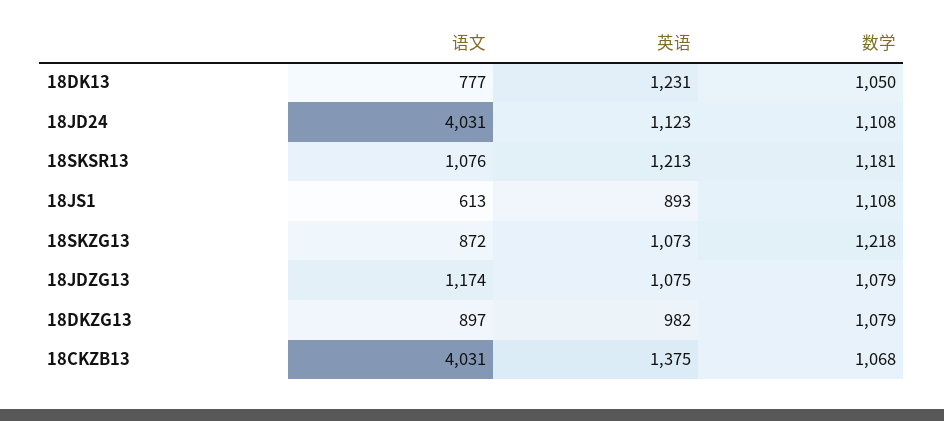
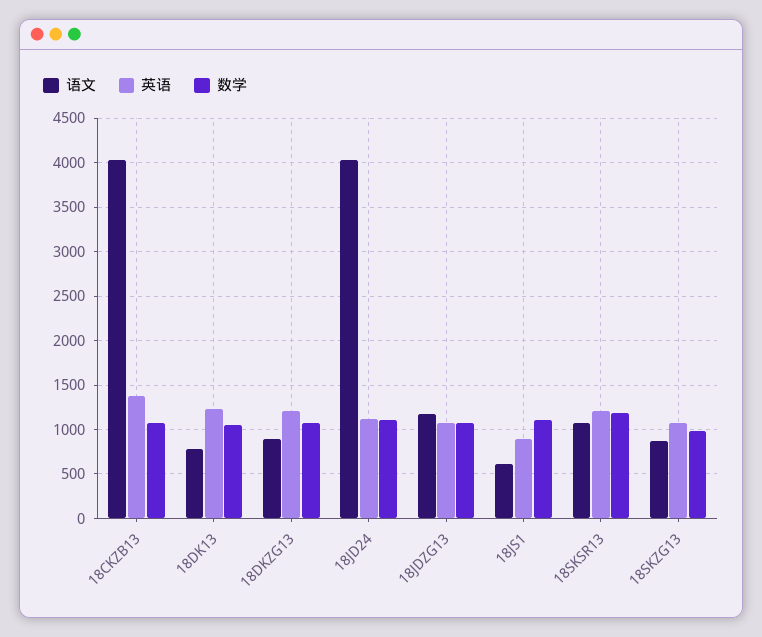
  {
    "语文": {
      "18DK13": 777,
      "18JD24": 4031,
      "18SKSR13": 1076,
      "18JS1": 613,
      "18SKZG13": 872,
      "18JDZG13": 1174,
      "18DKZG13": 897,
      "18CKZB13": 4031
    },
    "英语": {
      "18DK13": 1231,
      "18JD24": 1123,
      "18SKSR13": 1213,
      "18JS1": 893,
      "18SKZG13": 1073,
      "18JDZG13": 1075,
-     "18DKZG13": 982,
+     "18DKZG13": 1200,
      "18CKZB13": 1375
    },
    "数学": {
      "18DK13": 1050,
      "18JD24": 1108,
      "18SKSR13": 1181,
      "18JS1": 1108,
-     "18SKZG13": 1218,
+     "18SKZG13": 1000,
      "18JDZG13": 1079,
      "18DKZG13": 1079,
      "18CKZB13": 1068
    }
  }

